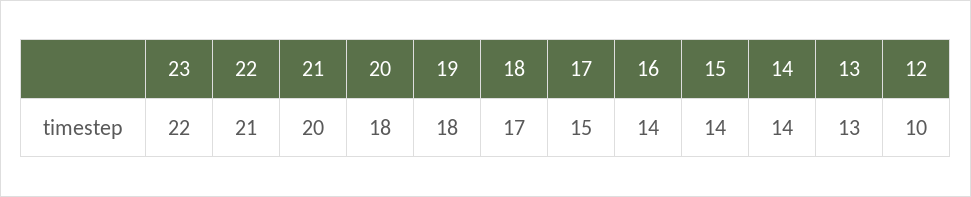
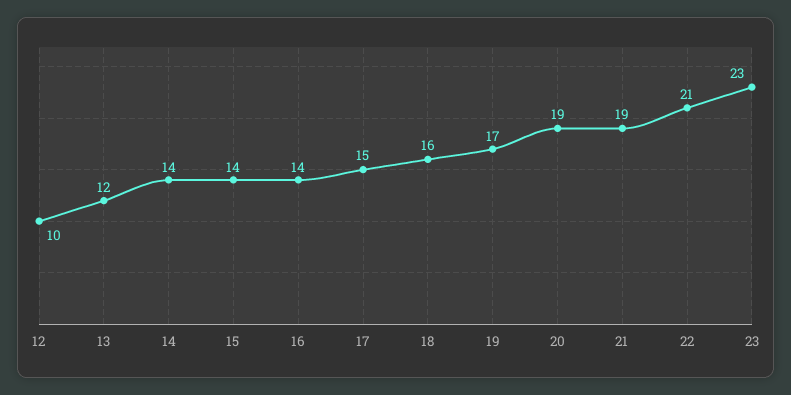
  {
-   "23": 22,
+   "23": 23,
    "22": 21,
-   "21": 20,
+   "21": 19,
-   "20": 18,
+   "20": 19,
-   "19": 18,
+   "19": 17,
-   "18": 17,
+   "18": 16,
    "17": 15,
    "16": 14,
    "15": 14,
    "14": 14,
-   "13": 13,
+   "13": 12,
    "12": 10
  }

